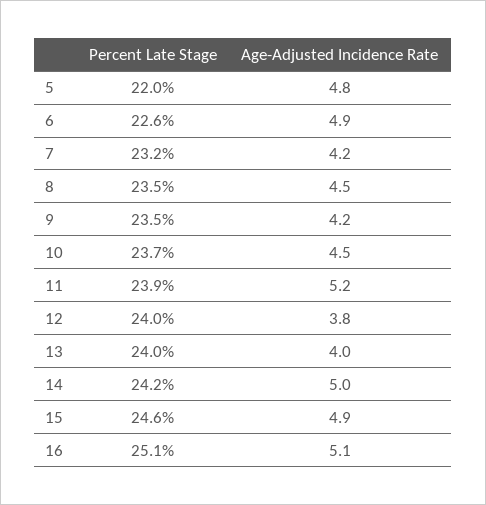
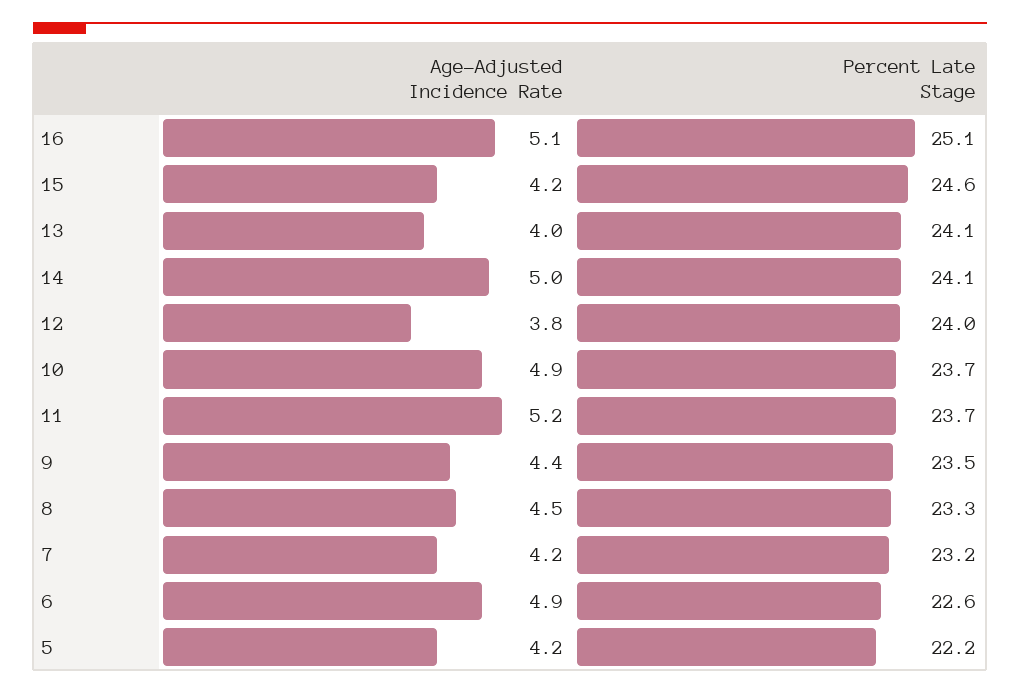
  {
    "Percent Late Stage": {
-     "5": 22,
+     "5": 22.2,
      "6": 22.6,
      "7": 23.2,
-     "8": 23.5,
+     "8": 23.3,
      "9": 23.5,
      "10": 23.7,
-     "11": 23.9,
+     "11": 23.7,
      "12": 24,
-     "13": 24,
+     "13": 24.1,
-     "14": 24.2,
+     "14": 24.1,
      "15": 24.6,
      "16": 25.1
    },
    "Age-Adjusted Incidence Rate": {
-     "5": 4.8,
+     "5": 4.2,
      "6": 4.9,
      "7": 4.2,
      "8": 4.5,
-     "9": 4.2,
+     "9": 4.4,
-     "10": 4.5,
+     "10": 4.9,
      "11": 5.2,
      "12": 3.8,
      "13": 4,
      "14": 5,
-     "15": 4.9,
+     "15": 4.2,
      "16": 5.1
    }
  }

